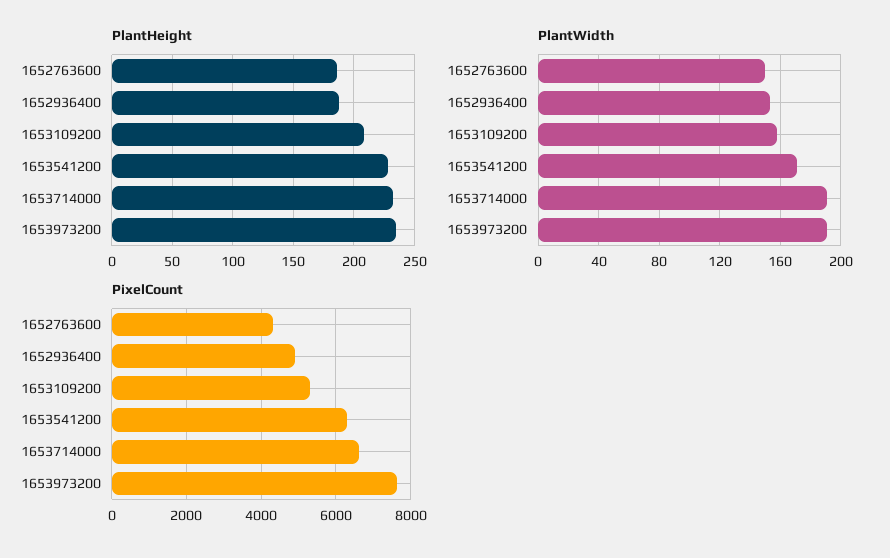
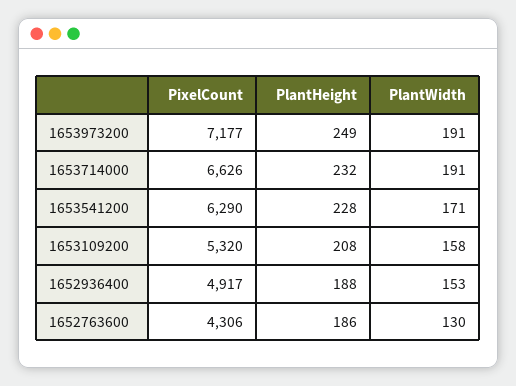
  {
    "PlantHeight": {
      "1652763600": 186,
      "1652936400": 188,
      "1653109200": 208,
      "1653541200": 228,
      "1653714000": 232,
-     "1653973200": 235
+     "1653973200": 249
    },
    "PlantWidth": {
-     "1652763600": 150,
+     "1652763600": 130,
      "1652936400": 153,
      "1653109200": 158,
      "1653541200": 171,
      "1653714000": 191,
      "1653973200": 191
    },
    "PixelCount": {
      "1652763600": 4306,
      "1652936400": 4917,
      "1653109200": 5320,
      "1653541200": 6290,
      "1653714000": 6626,
-     "1653973200": 7600
+     "1653973200": 7177
    }
  }

